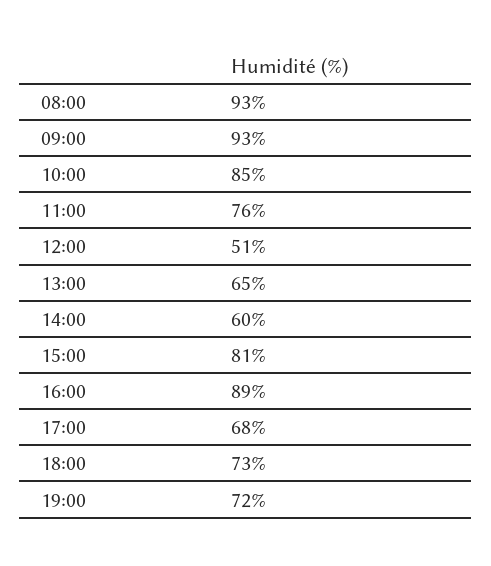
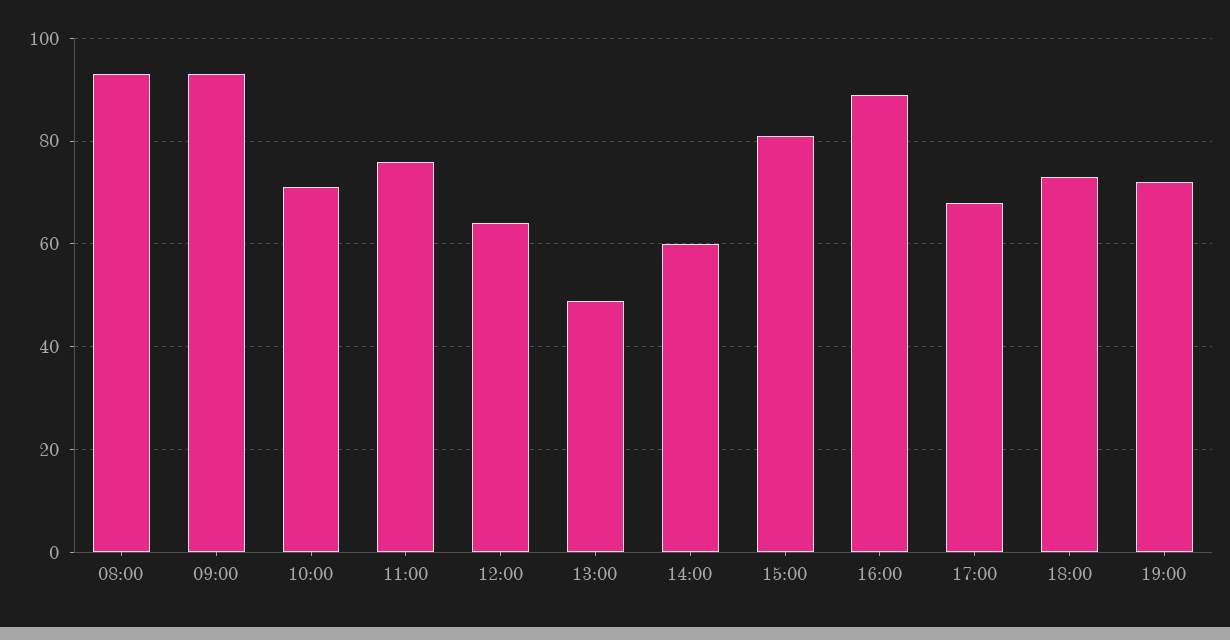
  {
    "08:00": 93,
    "09:00": 93,
-   "10:00": 85,
+   "10:00": 70,
    "11:00": 76,
-   "12:00": 51,
+   "12:00": 65,
-   "13:00": 65,
+   "13:00": 50,
    "14:00": 60,
    "15:00": 81,
    "16:00": 89,
    "17:00": 68,
    "18:00": 73,
    "19:00": 72
  }

